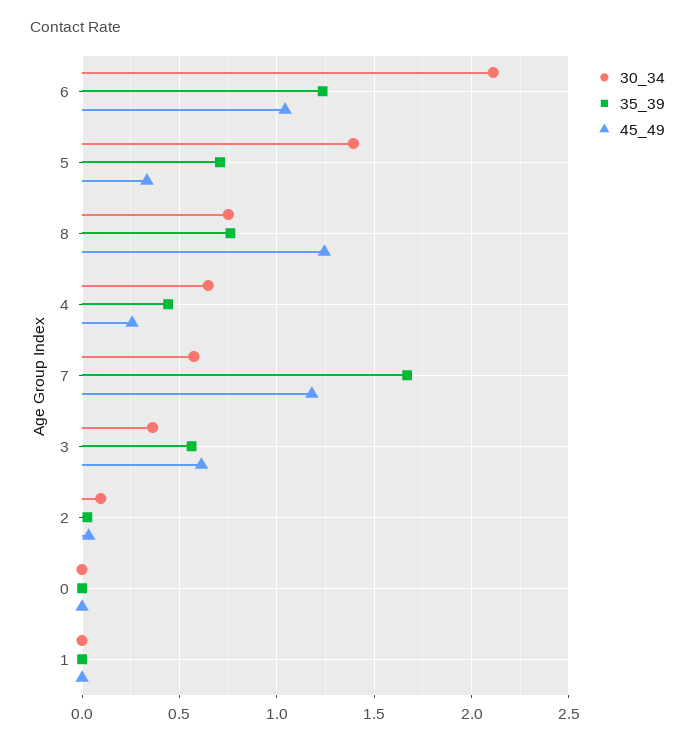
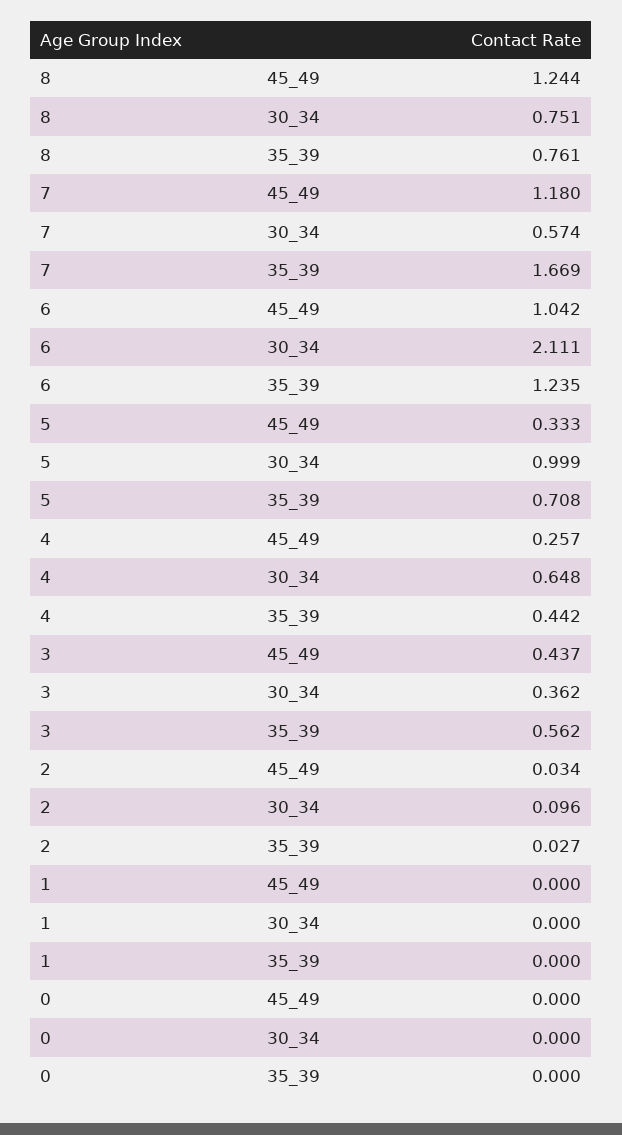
  {
    "30_34": {
      "6": 2.111,
-     "5": 1.4,
+     "5": 0.999,
      "8": 0.751,
      "4": 0.648,
      "7": 0.574,
      "3": 0.362,
      "2": 0.096,
      "0": 0,
      "1": 0
    },
    "35_39": {
      "6": 1.235,
      "5": 0.708,
      "8": 0.761,
      "4": 0.442,
      "7": 1.669,
      "3": 0.562,
      "2": 0.027,
      "0": 0,
      "1": 0
    },
    "45_49": {
      "6": 1.042,
      "5": 0.333,
      "8": 1.244,
      "4": 0.257,
      "7": 1.18,
-     "3": 0.6,
+     "3": 0.437,
      "2": 0.034,
      "0": 0,
      "1": 0
    }
  }

